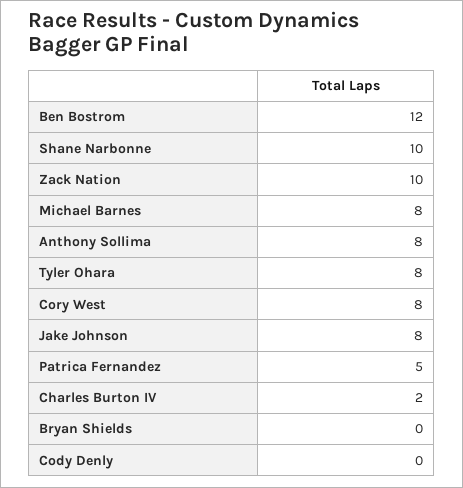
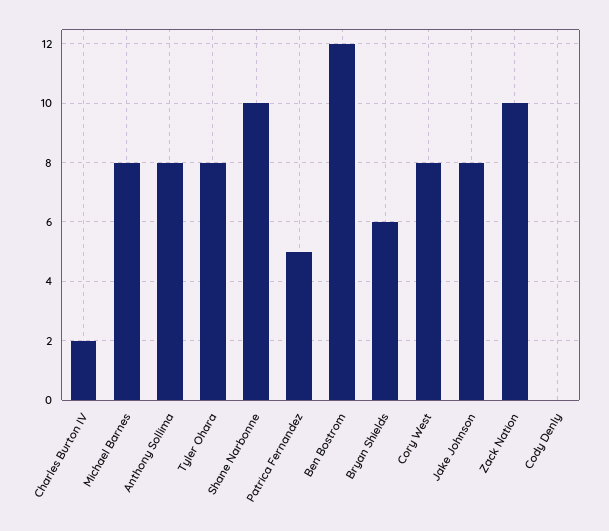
  {
    "Ben Bostrom": 12,
    "Shane Narbonne": 10,
    "Zack Nation": 10,
    "Michael Barnes": 8,
    "Anthony Sollima": 8,
    "Tyler Ohara": 8,
    "Cory West": 8,
    "Jake Johnson": 8,
    "Patrica Fernandez": 5,
    "Charles Burton IV": 2,
-   "Bryan Shields": 0,
+   "Bryan Shields": 6,
    "Cody Denly": 0
  }

